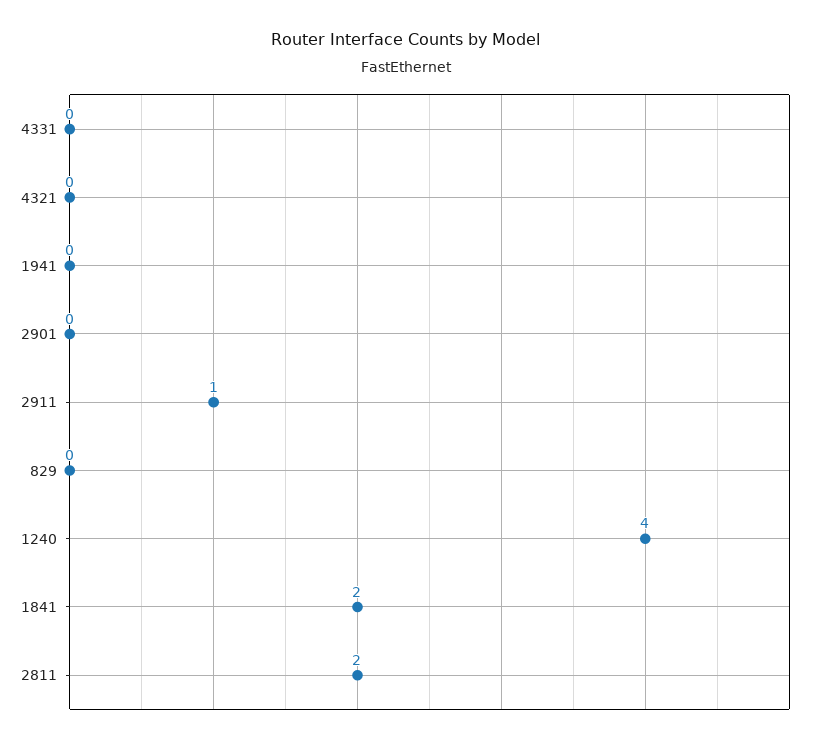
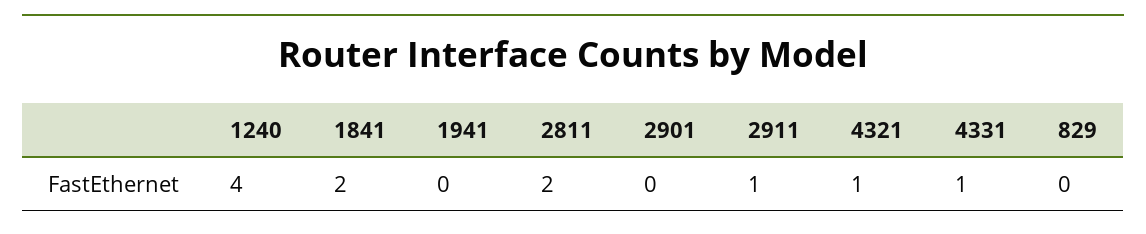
  {
-   "4331": 0,
+   "4331": 1,
-   "4321": 0,
+   "4321": 1,
    "1941": 0,
    "2901": 0,
    "2911": 1,
    "829": 0,
    "1240": 4,
    "1841": 2,
    "2811": 2
  }

